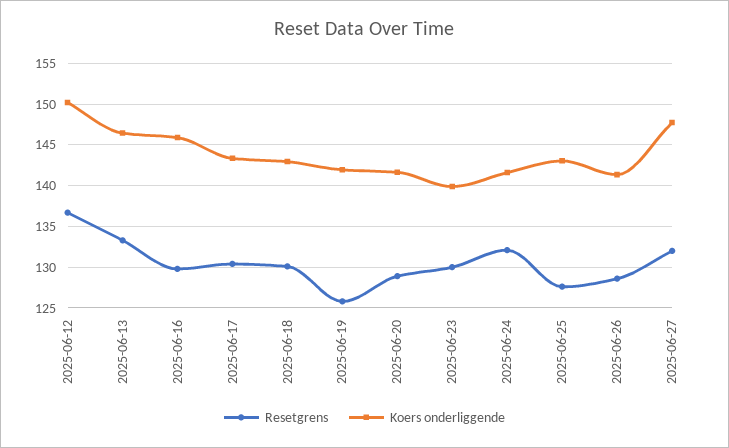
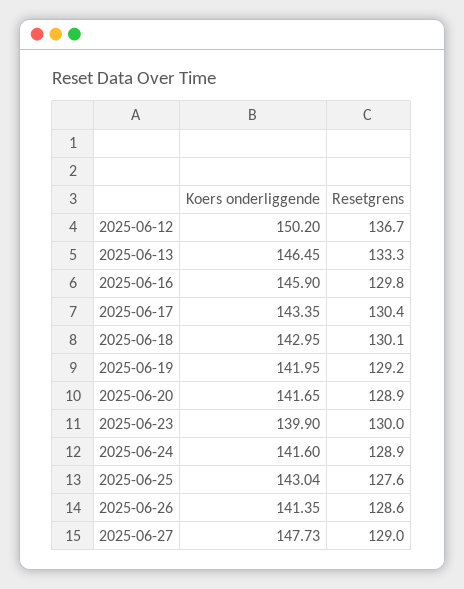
  {
    "Resetgrens": {
      "2025-06-12": 136.7,
      "2025-06-13": 133.3,
      "2025-06-16": 129.8,
      "2025-06-17": 130.4,
      "2025-06-18": 130.1,
-     "2025-06-19": 126,
+     "2025-06-19": 129.2,
      "2025-06-20": 128.9,
      "2025-06-23": 130,
-     "2025-06-24": 132,
+     "2025-06-24": 128.9,
      "2025-06-25": 127.6,
      "2025-06-26": 128.6,
-     "2025-06-27": 132
+     "2025-06-27": 129
    },
    "Koers onderliggende": {
      "2025-06-12": 150.2,
      "2025-06-13": 146.45,
      "2025-06-16": 145.9,
      "2025-06-17": 143.35,
      "2025-06-18": 142.95,
      "2025-06-19": 141.95,
      "2025-06-20": 141.65,
      "2025-06-23": 139.9,
      "2025-06-24": 141.6,
      "2025-06-25": 143.04,
      "2025-06-26": 141.35,
      "2025-06-27": 147.73
    }
  }

